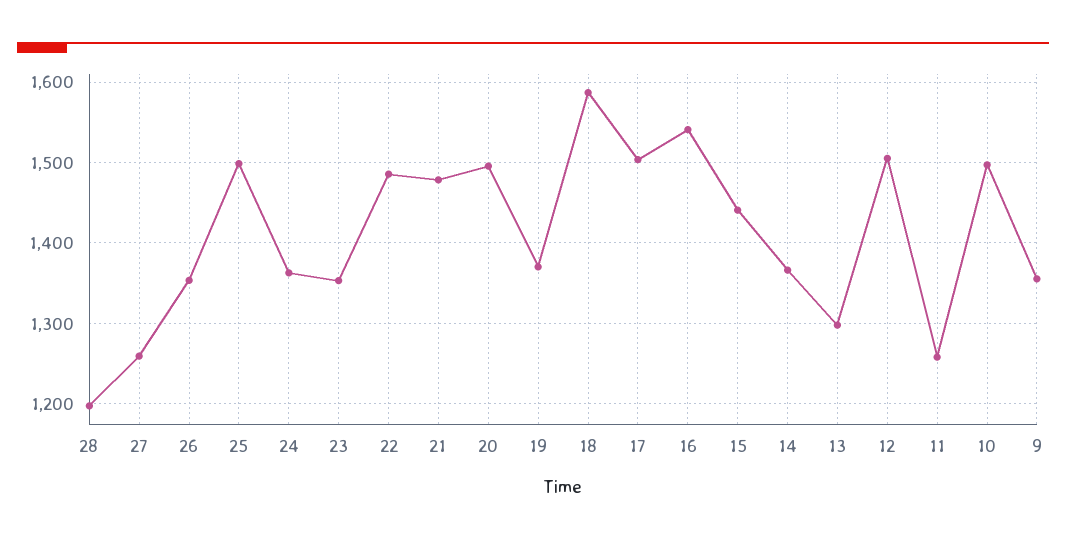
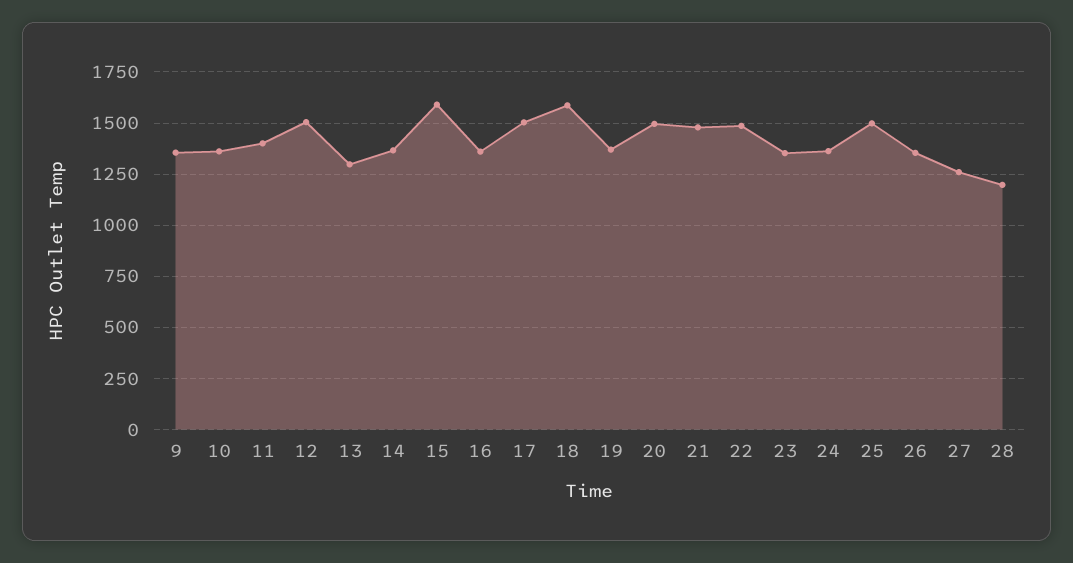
  {
    "28": 1200,
    "27": 1260,
    "26": 1350,
    "25": 1500,
    "24": 1360,
    "23": 1350,
    "22": 1490,
    "21": 1480,
    "20": 1500,
    "19": 1370,
    "18": 1590,
    "17": 1500,
-   "16": 1540,
+   "16": 1350,
-   "15": 1440,
+   "15": 1600,
    "14": 1370,
    "13": 1300,
    "12": 1500,
-   "11": 1260,
+   "11": 1400,
-   "10": 1500,
+   "10": 1350,
    "9": 1360
  }

